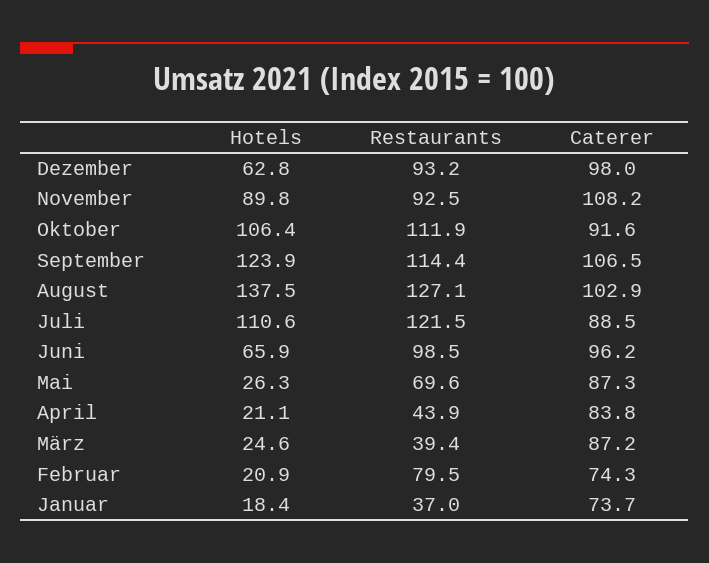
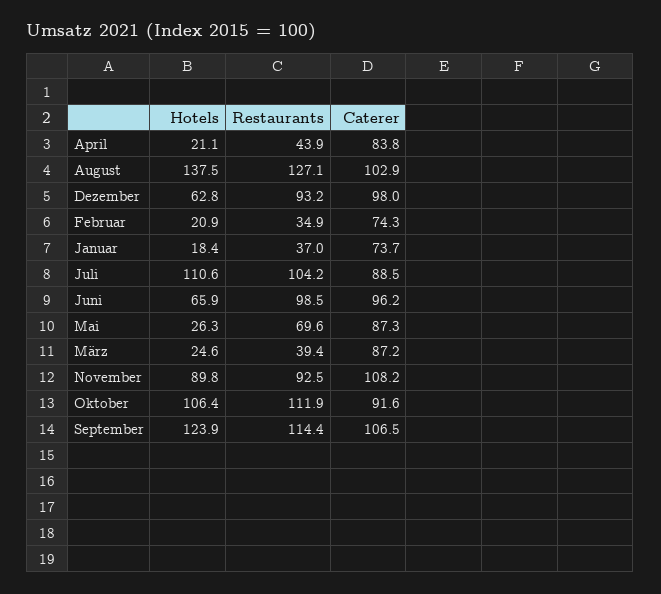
  {
    "Hotels": {
      "Dezember": 62.8,
      "November": 89.8,
      "Oktober": 106.4,
      "September": 123.9,
      "August": 137.5,
      "Juli": 110.6,
      "Juni": 65.9,
      "Mai": 26.3,
      "April": 21.1,
      "März": 24.6,
      "Februar": 20.9,
      "Januar": 18.4
    },
    "Restaurants": {
      "Dezember": 93.2,
      "November": 92.5,
      "Oktober": 111.9,
      "September": 114.4,
      "August": 127.1,
-     "Juli": 121.5,
+     "Juli": 104.2,
      "Juni": 98.5,
      "Mai": 69.6,
      "April": 43.9,
      "März": 39.4,
-     "Februar": 79.5,
+     "Februar": 34.9,
      "Januar": 37
    },
    "Caterer": {
      "Dezember": 98,
      "November": 108.2,
      "Oktober": 91.6,
      "September": 106.5,
      "August": 102.9,
      "Juli": 88.5,
      "Juni": 96.2,
      "Mai": 87.3,
      "April": 83.8,
      "März": 87.2,
      "Februar": 74.3,
      "Januar": 73.7
    }
  }

